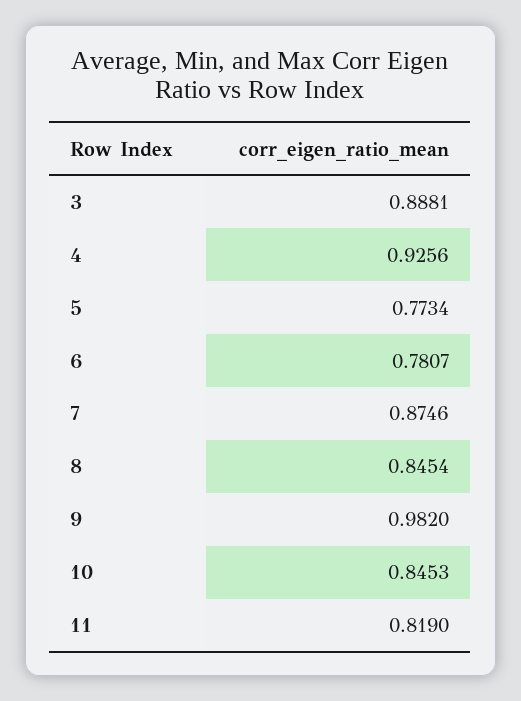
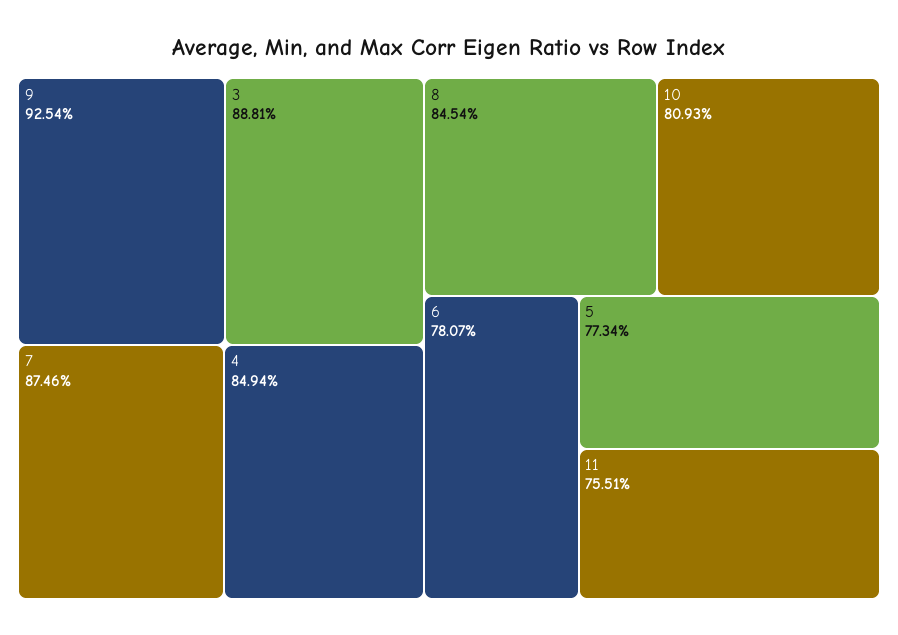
  {
    "3": 0.8881,
-   "4": 0.9256,
+   "4": 0.8494,
    "5": 0.7734,
    "6": 0.7807,
    "7": 0.8746,
    "8": 0.8454,
-   "9": 0.982,
+   "9": 0.9254,
-   "10": 0.8453,
+   "10": 0.8093,
-   "11": 0.819
+   "11": 0.7551
  }

